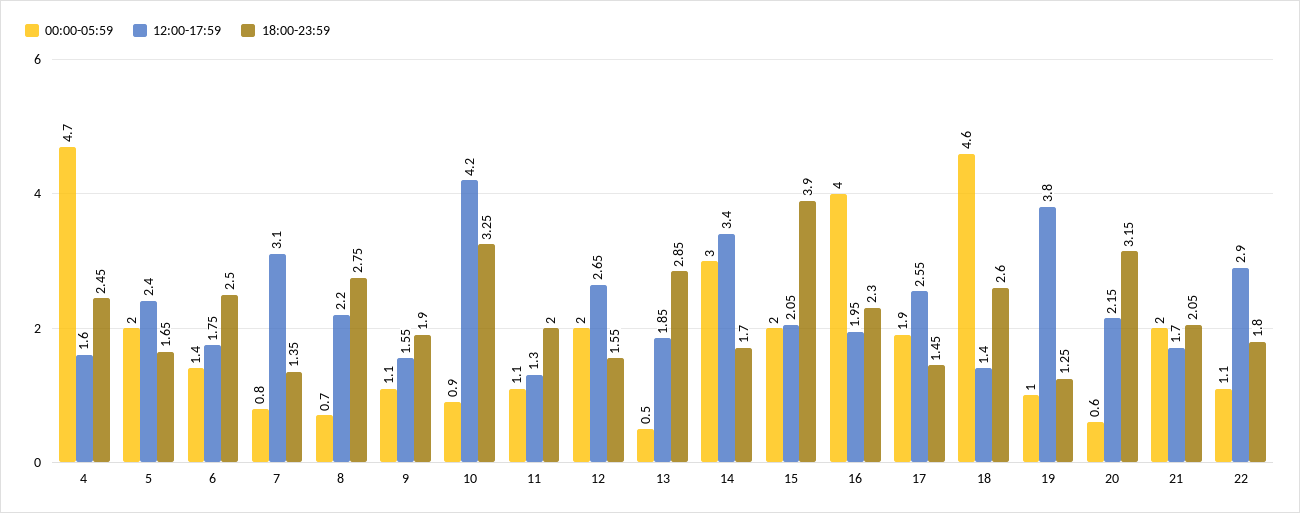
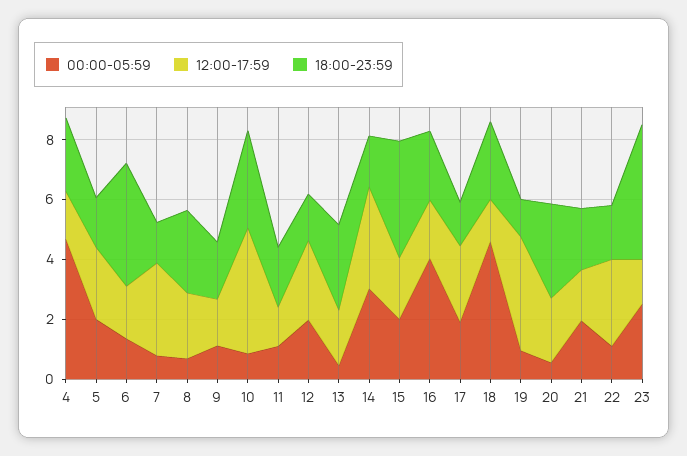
  {
    "00:00-05:59": {
      "4": 4.7,
      "5": 2,
      "6": 1.4,
      "7": 0.8,
      "8": 0.7,
      "9": 1.1,
      "10": 0.9,
      "11": 1.1,
      "12": 2,
      "13": 0.5,
      "14": 3,
      "15": 2,
      "16": 4,
      "17": 1.9,
      "18": 4.6,
      "19": 1,
      "20": 0.6,
      "21": 2,
-     "22": 1.1
+     "22": 1.1,
+     "23": 2.5
    },
    "12:00-17:59": {
      "4": 1.6,
      "5": 2.4,
      "6": 1.75,
      "7": 3.1,
      "8": 2.2,
      "9": 1.55,
      "10": 4.2,
      "11": 1.3,
      "12": 2.65,
      "13": 1.85,
      "14": 3.4,
      "15": 2.05,
      "16": 1.95,
      "17": 2.55,
      "18": 1.4,
      "19": 3.8,
      "20": 2.15,
      "21": 1.7,
-     "22": 2.9
+     "22": 2.9,
+     "23": 1.5
    },
    "18:00-23:59": {
      "4": 2.45,
      "5": 1.65,
-     "6": 2.5,
+     "6": 4,
      "7": 1.35,
      "8": 2.75,
      "9": 1.9,
      "10": 3.25,
      "11": 2,
      "12": 1.55,
      "13": 2.85,
      "14": 1.7,
      "15": 3.9,
      "16": 2.3,
      "17": 1.45,
      "18": 2.6,
      "19": 1.25,
      "20": 3.15,
      "21": 2.05,
-     "22": 1.8
+     "22": 1.8,
+     "23": 4.5
    }
  }

